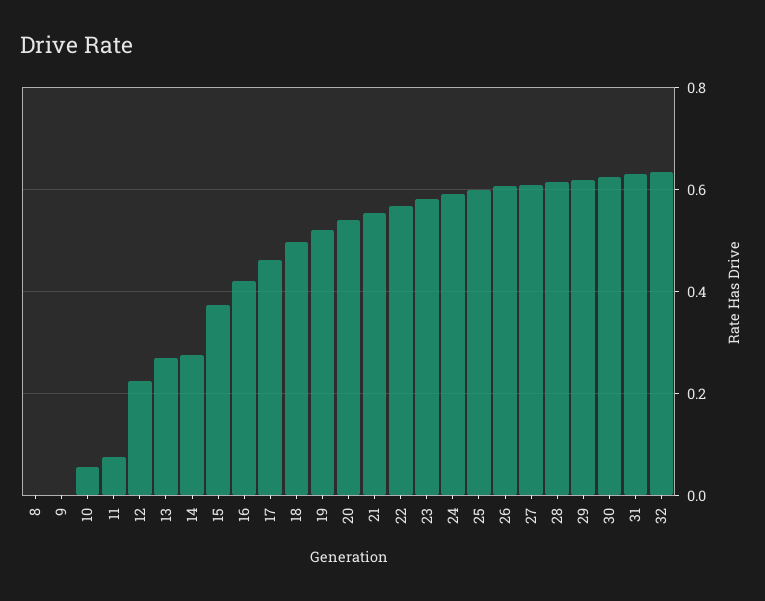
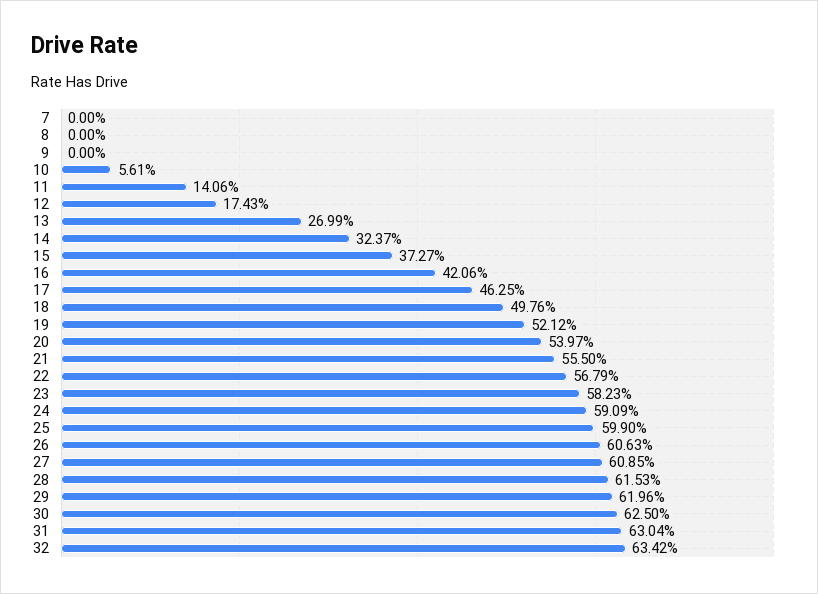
  {
    "8": 0,
    "9": 0,
    "10": 0.0561,
-   "11": 0.08,
+   "11": 0.1406,
-   "12": 0.22,
+   "12": 0.1743,
    "13": 0.2699,
-   "14": 0.28,
+   "14": 0.3237,
    "15": 0.3727,
    "16": 0.4206,
    "17": 0.4625,
    "18": 0.4976,
    "19": 0.5212,
    "20": 0.5397,
    "21": 0.555,
    "22": 0.5679,
    "23": 0.5823,
    "24": 0.5909,
    "25": 0.599,
    "26": 0.6063,
    "27": 0.6085,
    "28": 0.6153,
    "29": 0.6196,
    "30": 0.625,
    "31": 0.6304,
-   "32": 0.6342
+   "32": 0.6342,
+   "7": 0
  }

